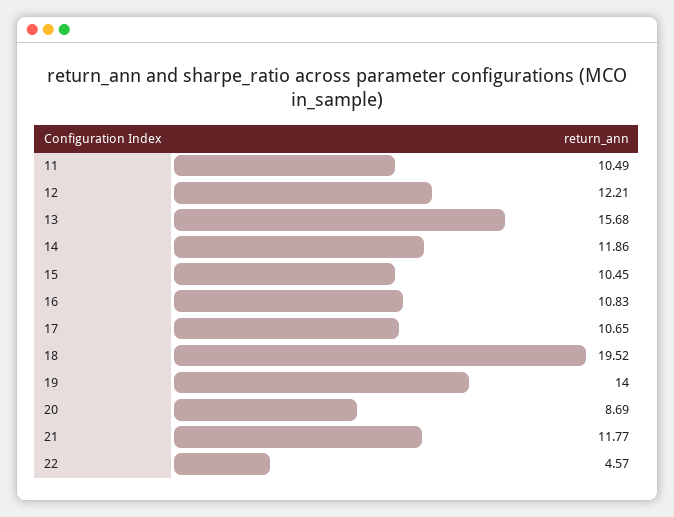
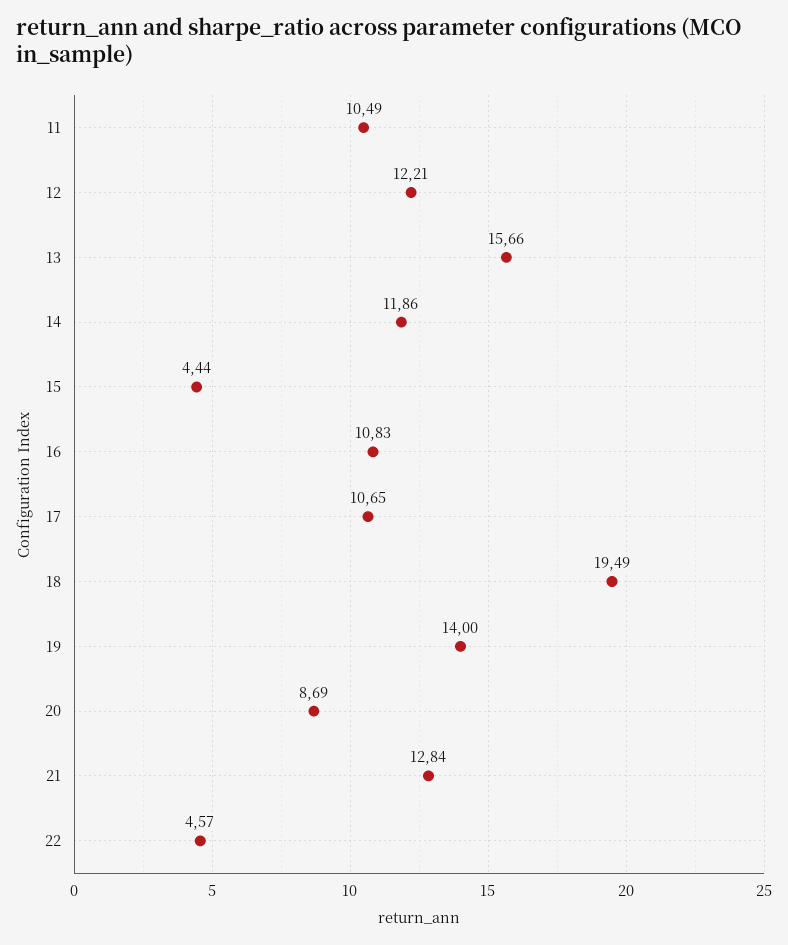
  {
    "11": 10.49,
    "12": 12.21,
-   "13": 15.68,
+   "13": 15.66,
    "14": 11.86,
-   "15": 10.45,
+   "15": 4.44,
    "16": 10.83,
    "17": 10.65,
-   "18": 19.52,
+   "18": 19.49,
    "19": 14,
    "20": 8.69,
-   "21": 11.77,
+   "21": 12.84,
    "22": 4.57
  }

